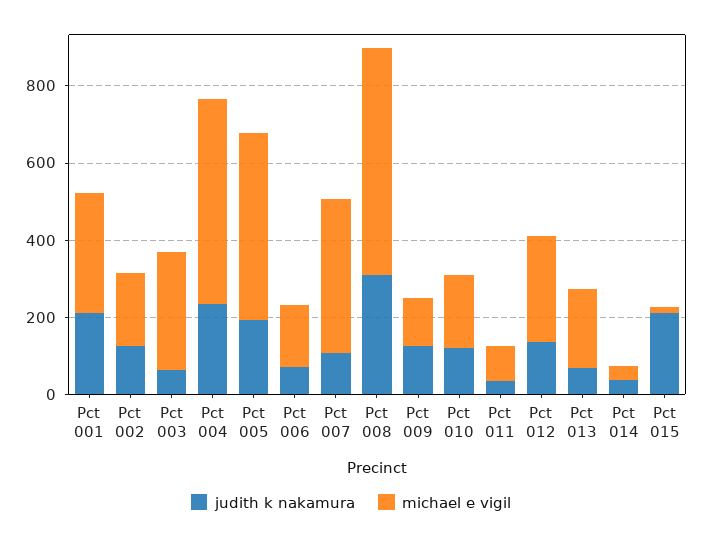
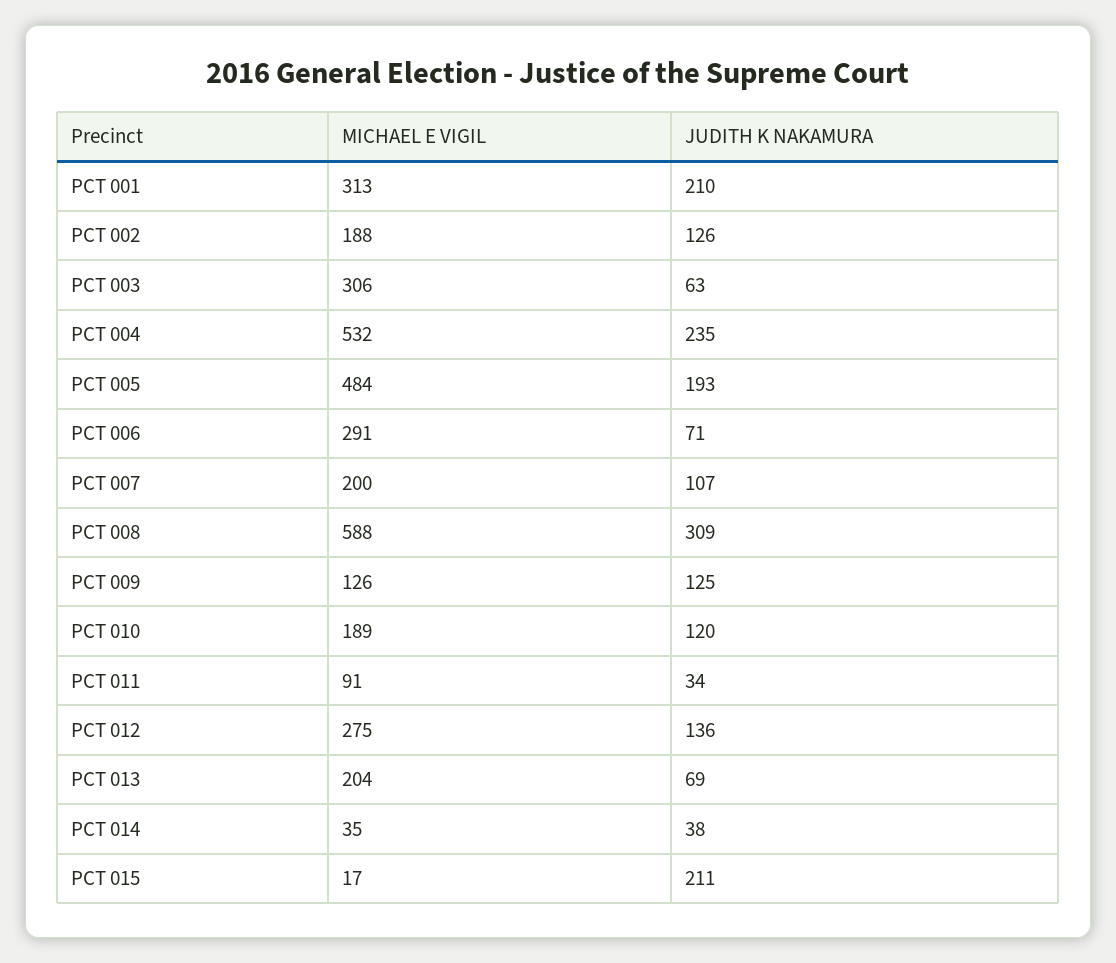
  {
    "judith k nakamura": {
      "Pct 001": 210,
      "Pct 002": 126,
      "Pct 003": 63,
      "Pct 004": 235,
      "Pct 005": 193,
      "Pct 006": 71,
      "Pct 007": 107,
      "Pct 008": 309,
      "Pct 009": 125,
      "Pct 010": 120,
      "Pct 011": 34,
      "Pct 012": 136,
      "Pct 013": 69,
      "Pct 014": 38,
      "Pct 015": 211
    },
    "michael e vigil": {
      "Pct 001": 313,
      "Pct 002": 188,
      "Pct 003": 306,
      "Pct 004": 532,
      "Pct 005": 484,
-     "Pct 006": 150,
+     "Pct 006": 291,
-     "Pct 007": 400,
+     "Pct 007": 200,
      "Pct 008": 588,
      "Pct 009": 126,
      "Pct 010": 189,
      "Pct 011": 91,
      "Pct 012": 275,
      "Pct 013": 204,
      "Pct 014": 35,
      "Pct 015": 17
    }
  }

